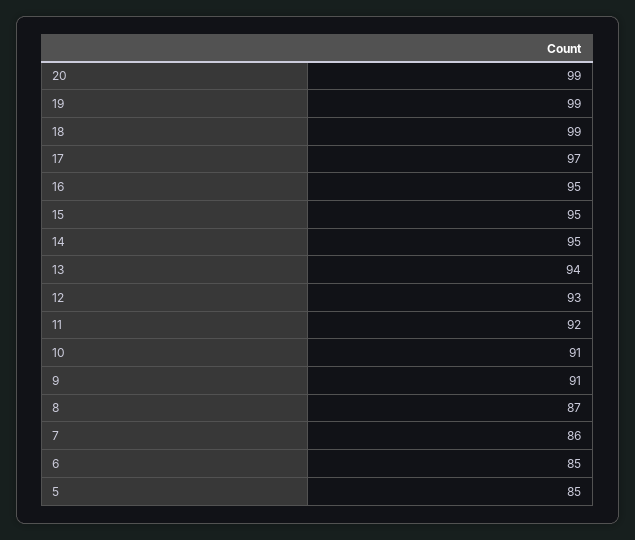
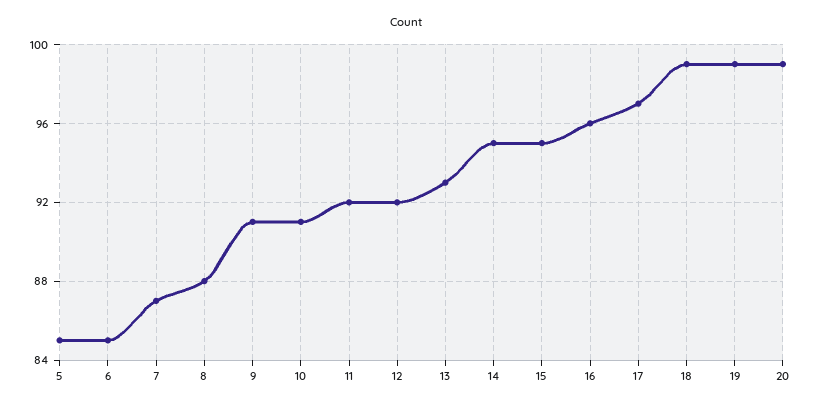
  {
    "20": 99,
    "19": 99,
    "18": 99,
    "17": 97,
-   "16": 95,
+   "16": 96,
    "15": 95,
    "14": 95,
-   "13": 94,
+   "13": 93,
-   "12": 93,
+   "12": 92,
    "11": 92,
    "10": 91,
    "9": 91,
-   "8": 87,
+   "8": 88,
-   "7": 86,
+   "7": 87,
    "6": 85,
    "5": 85
  }

